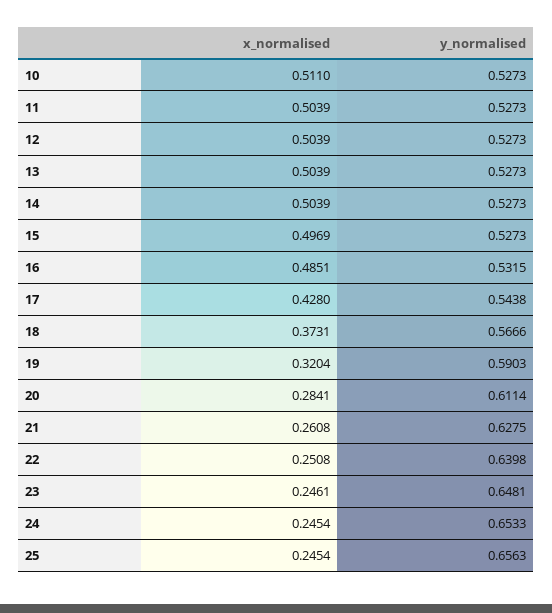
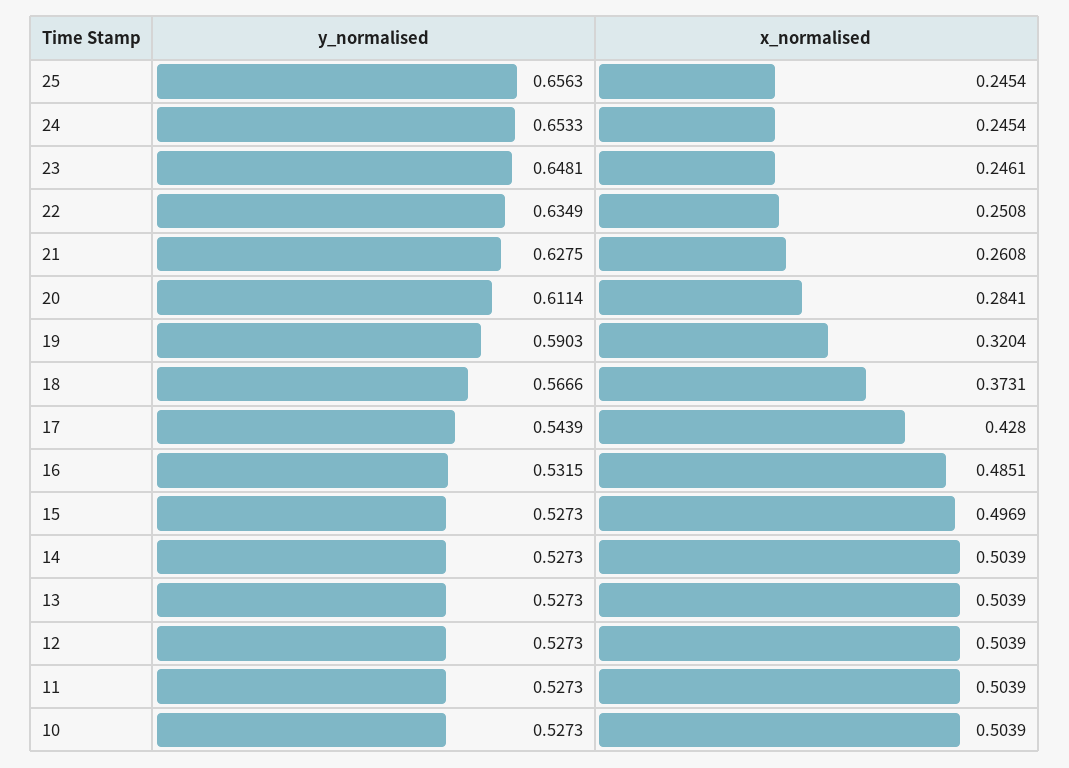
  {
    "x_normalised": {
-     "10": 0.511,
+     "10": 0.5039,
      "11": 0.5039,
      "12": 0.5039,
      "13": 0.5039,
      "14": 0.5039,
      "15": 0.4969,
      "16": 0.4851,
      "17": 0.428,
      "18": 0.3731,
      "19": 0.3204,
      "20": 0.2841,
      "21": 0.2608,
      "22": 0.2508,
      "23": 0.2461,
      "24": 0.2454,
      "25": 0.2454
    },
    "y_normalised": {
      "10": 0.5273,
      "11": 0.5273,
      "12": 0.5273,
      "13": 0.5273,
      "14": 0.5273,
      "15": 0.5273,
      "16": 0.5315,
-     "17": 0.5438,
+     "17": 0.5439,
      "18": 0.5666,
      "19": 0.5903,
      "20": 0.6114,
      "21": 0.6275,
-     "22": 0.6398,
+     "22": 0.6349,
      "23": 0.6481,
      "24": 0.6533,
      "25": 0.6563
    }
  }

